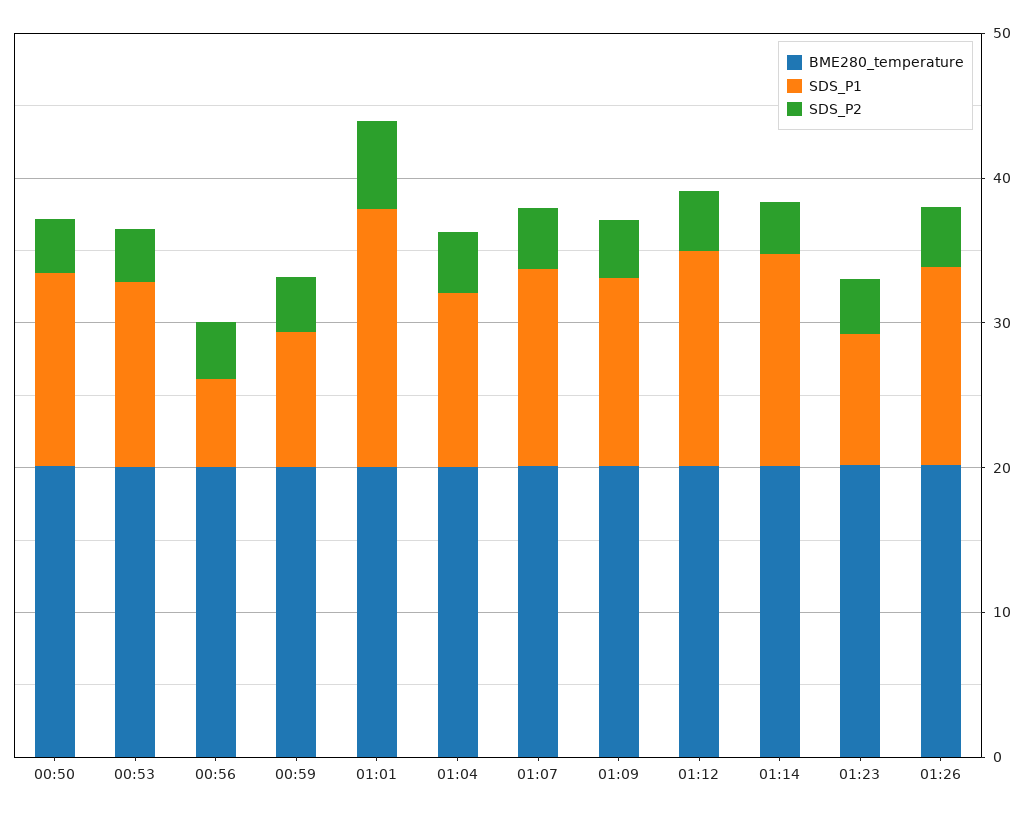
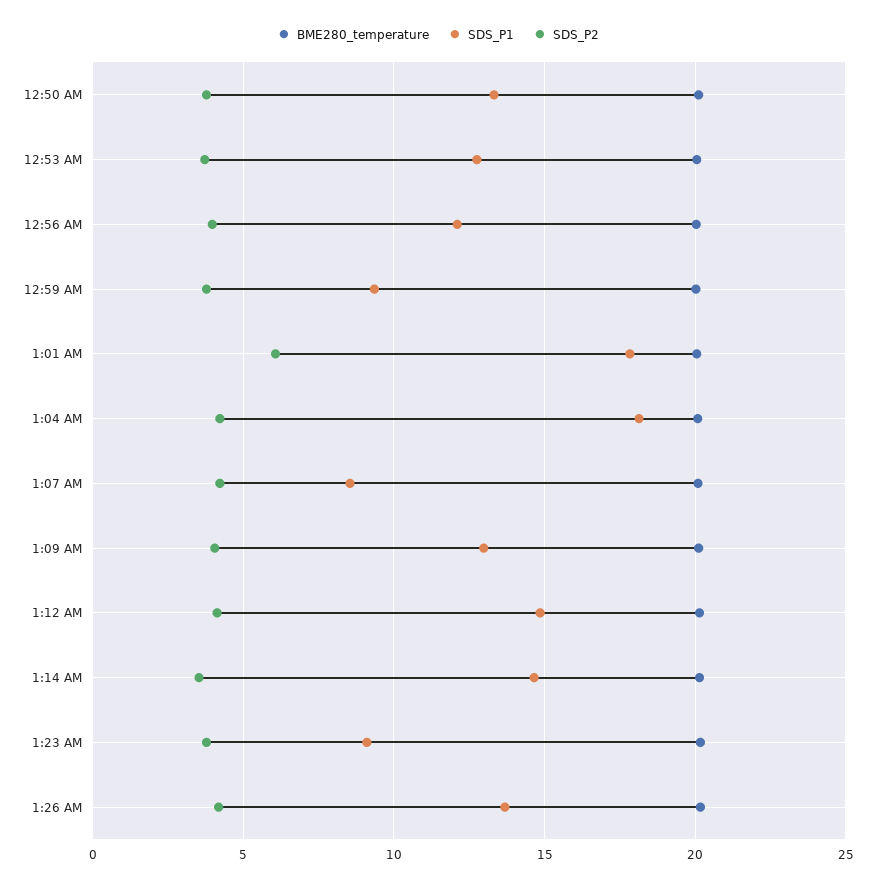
  {
    "BME280_temperature": {
      "00:50": 20,
      "00:53": 20,
      "00:56": 20,
      "00:59": 20,
      "01:01": 20,
      "01:04": 20,
      "01:07": 20,
      "01:09": 20,
      "01:12": 20,
      "01:14": 20,
      "01:23": 20,
      "01:26": 20
    },
    "SDS_P1": {
      "00:50": 13.5,
      "00:53": 13,
-     "00:56": 6,
+     "00:56": 12,
      "00:59": 9.5,
      "01:01": 18,
-     "01:04": 12,
+     "01:04": 18,
-     "01:07": 14,
+     "01:07": 8.5,
      "01:09": 13,
      "01:12": 15,
      "01:14": 14.5,
      "01:23": 9,
      "01:26": 13.5
    },
    "SDS_P2": {
      "00:50": 4,
      "00:53": 3.5,
      "00:56": 4,
      "00:59": 4,
      "01:01": 6,
      "01:04": 4,
      "01:07": 4,
      "01:09": 4,
      "01:12": 4,
      "01:14": 3.5,
      "01:23": 4,
      "01:26": 4
    }
  }

